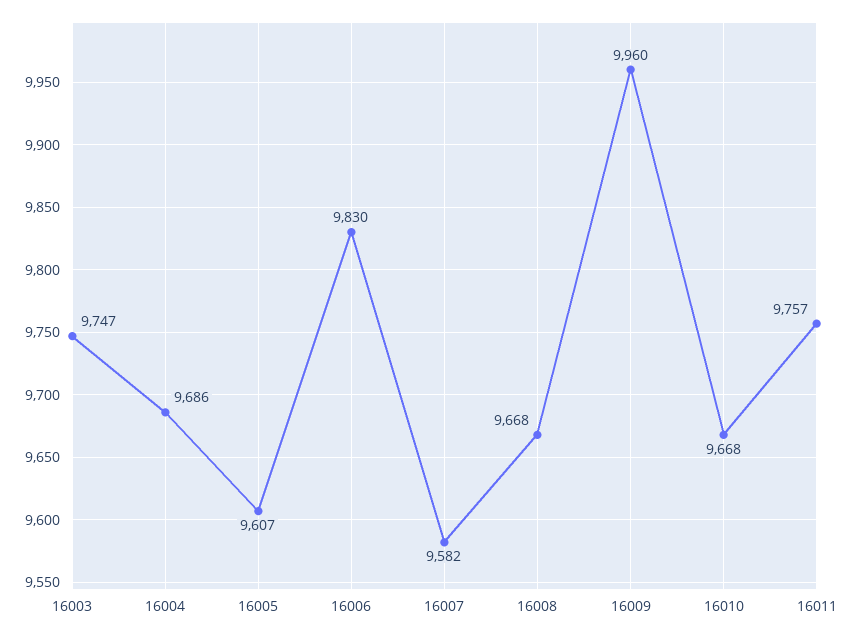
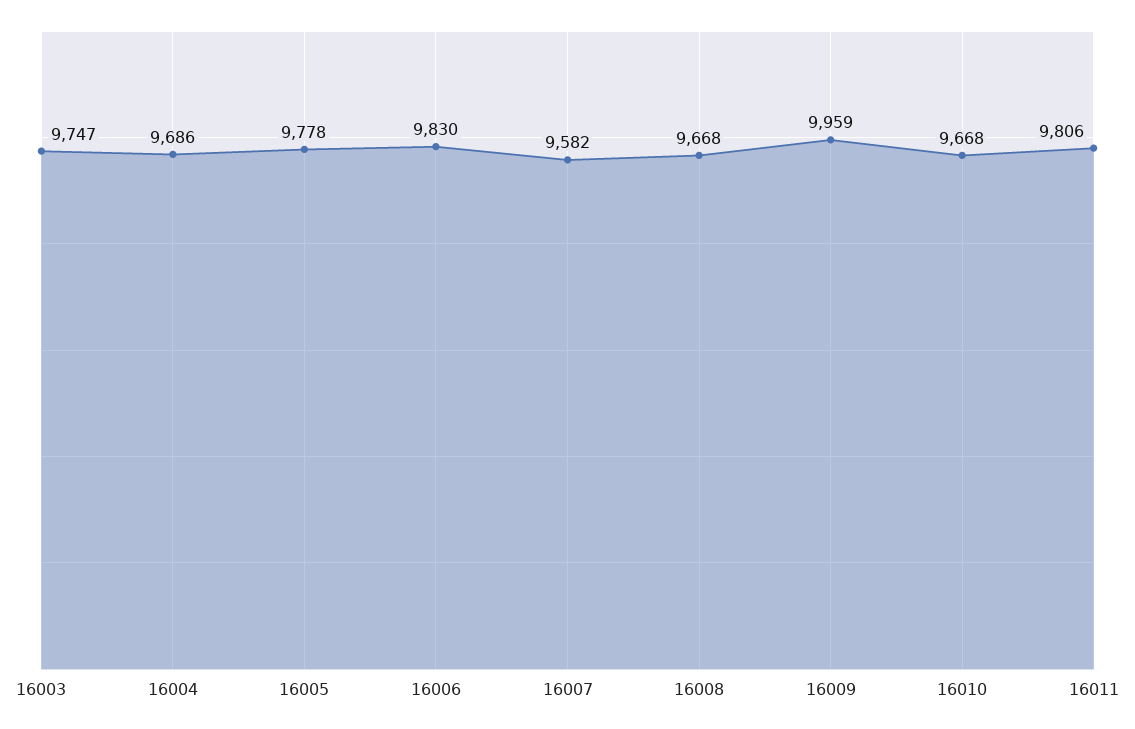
  {
    "16003": 9747,
    "16004": 9686,
-   "16005": 9607,
+   "16005": 9778,
    "16006": 9830,
    "16007": 9582,
    "16008": 9668,
-   "16009": 9960,
+   "16009": 9959,
    "16010": 9668,
-   "16011": 9757
+   "16011": 9806
  }

